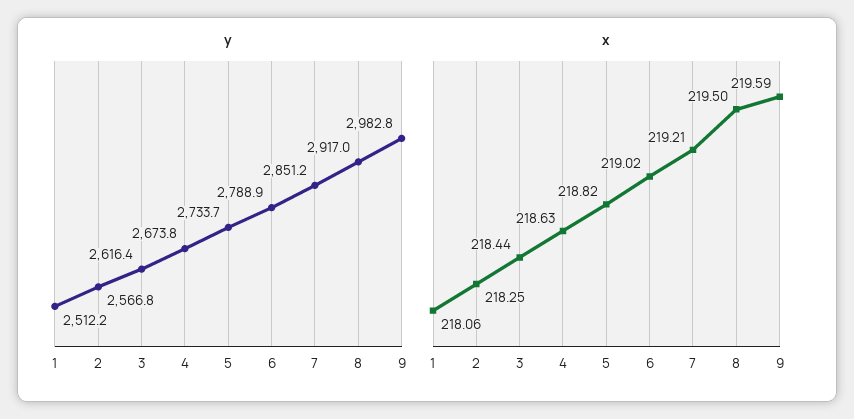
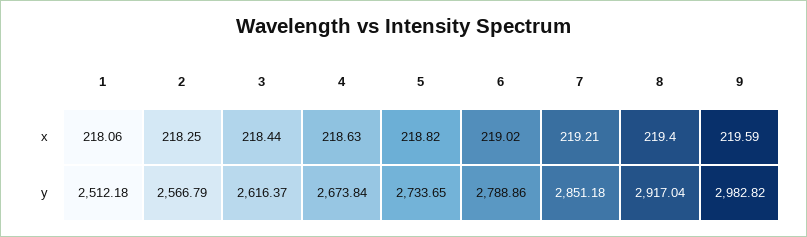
  {
    "y": {
      "1": 2512.18,
      "2": 2566.79,
      "3": 2616.37,
      "4": 2673.84,
      "5": 2733.65,
      "6": 2788.86,
      "7": 2851.18,
      "8": 2917.04,
      "9": 2982.82
    },
    "x": {
      "1": 218.06,
      "2": 218.25,
      "3": 218.44,
      "4": 218.63,
      "5": 218.82,
      "6": 219.02,
      "7": 219.21,
-     "8": 219.5,
+     "8": 219.4,
      "9": 219.59
    }
  }

